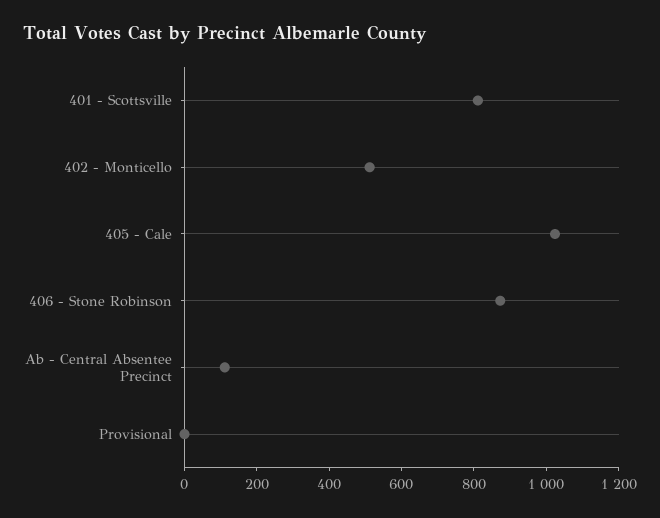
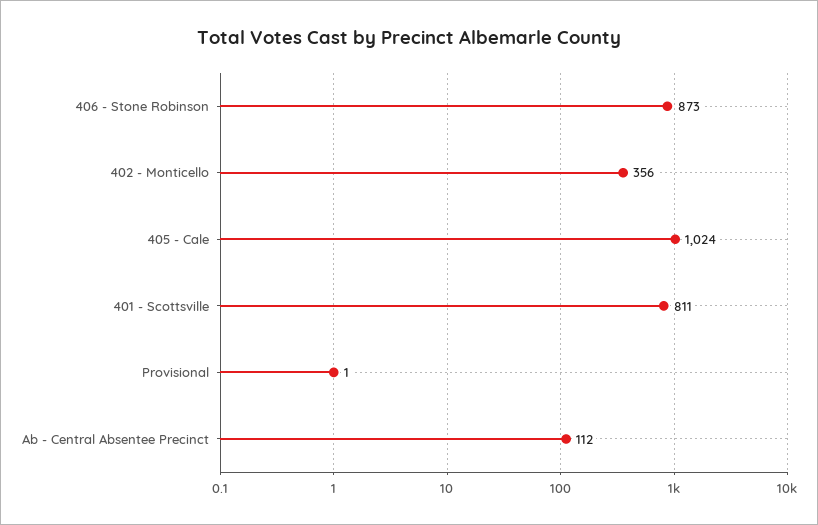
  {
    "401 - Scottsville": 811,
-   "402 - Monticello": 500,
+   "402 - Monticello": 356,
    "405 - Cale": 1024,
    "406 - Stone Robinson": 873,
    "Ab - Central Absentee Precinct": 112,
    "Provisional": 1
  }

